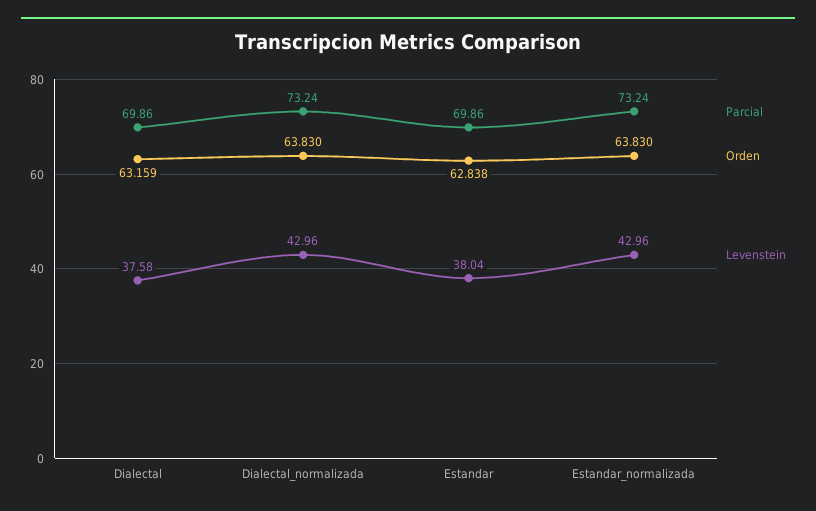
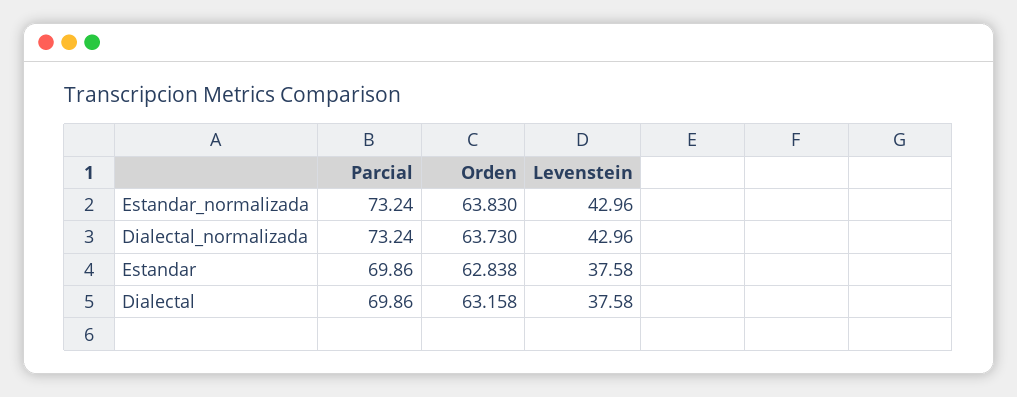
  {
    "Parcial": {
      "Dialectal": 69.86,
      "Dialectal_normalizada": 73.24,
      "Estandar": 69.86,
      "Estandar_normalizada": 73.24
    },
    "Orden": {
-     "Dialectal": 63.159,
+     "Dialectal": 63.158,
-     "Dialectal_normalizada": 63.83,
+     "Dialectal_normalizada": 63.73,
      "Estandar": 62.838,
      "Estandar_normalizada": 63.83
    },
    "Levenstein": {
      "Dialectal": 37.58,
      "Dialectal_normalizada": 42.96,
-     "Estandar": 38.04,
+     "Estandar": 37.58,
      "Estandar_normalizada": 42.96
    }
  }

